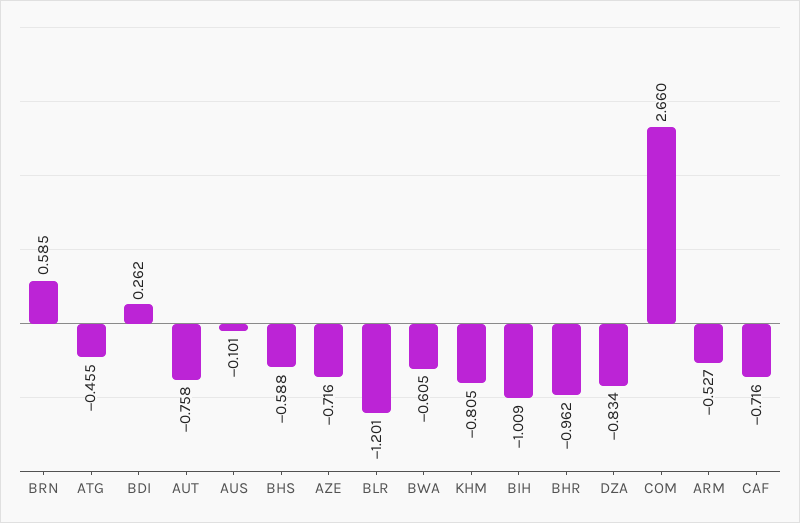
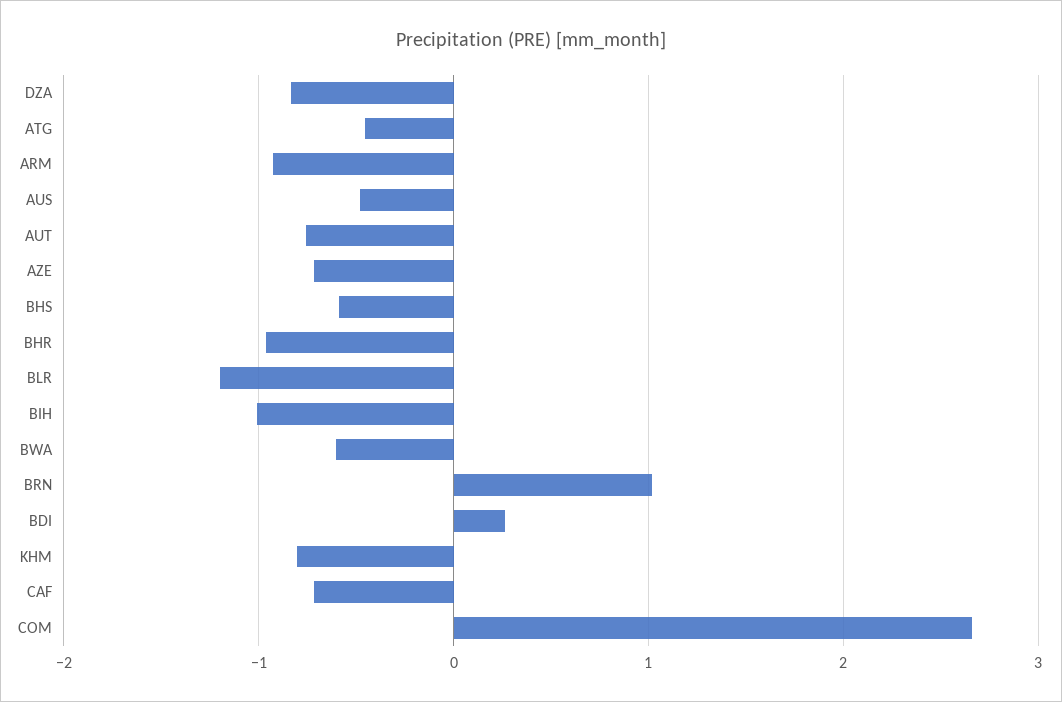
  {
-   "BRN": 0.585,
+   "BRN": 1,
    "ATG": -0.455,
    "BDI": 0.262,
    "AUT": -0.758,
-   "AUS": -0.101,
+   "AUS": -0.5,
    "BHS": -0.588,
    "AZE": -0.716,
    "BLR": -1.201,
    "BWA": -0.605,
    "KHM": -0.805,
    "BIH": -1.009,
    "BHR": -0.962,
    "DZA": -0.834,
    "COM": 2.66,
-   "ARM": -0.527,
+   "ARM": -0.9,
    "CAF": -0.716
  }

